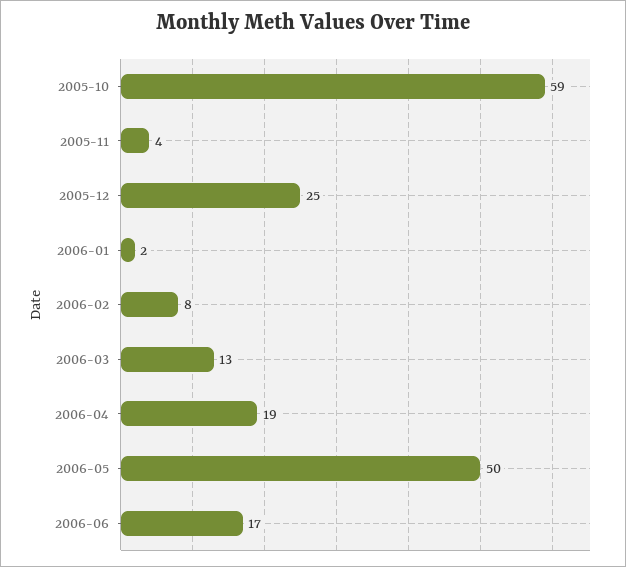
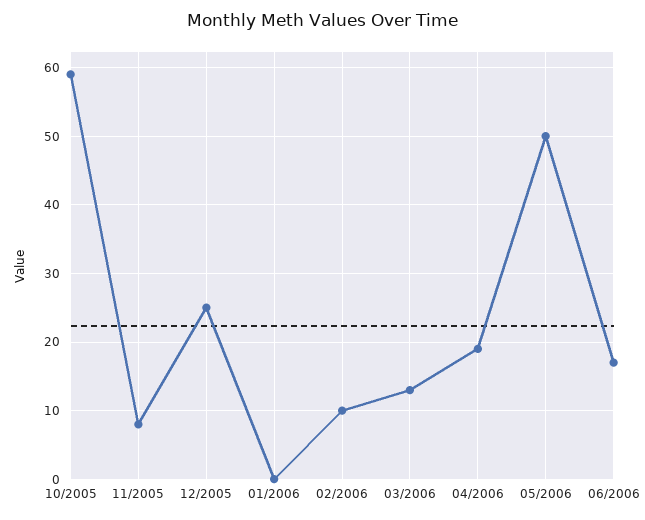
  {
    "2005-10": 59,
-   "2005-11": 4,
+   "2005-11": 8,
    "2005-12": 25,
-   "2006-01": 2,
+   "2006-01": 0,
-   "2006-02": 8,
+   "2006-02": 10,
    "2006-03": 13,
    "2006-04": 19,
    "2006-05": 50,
    "2006-06": 17
  }

